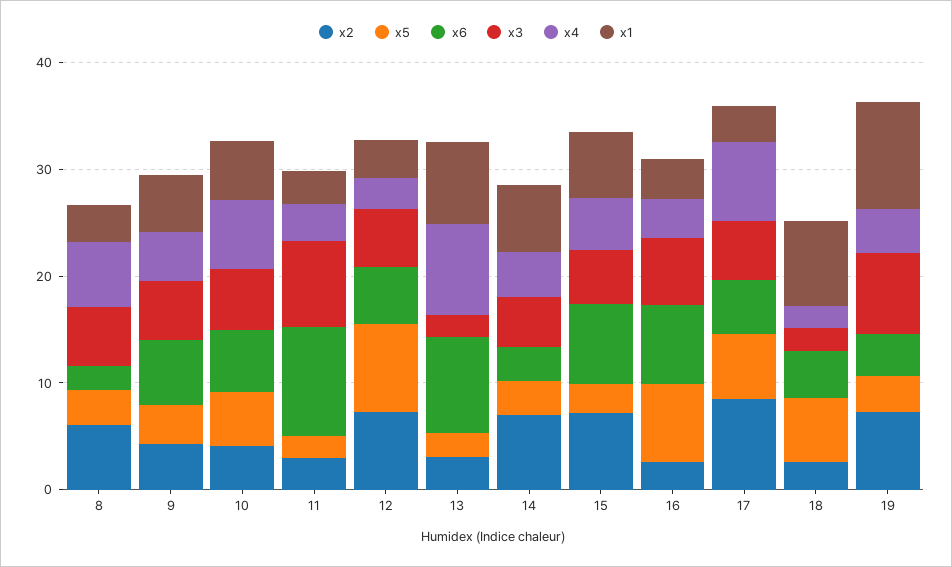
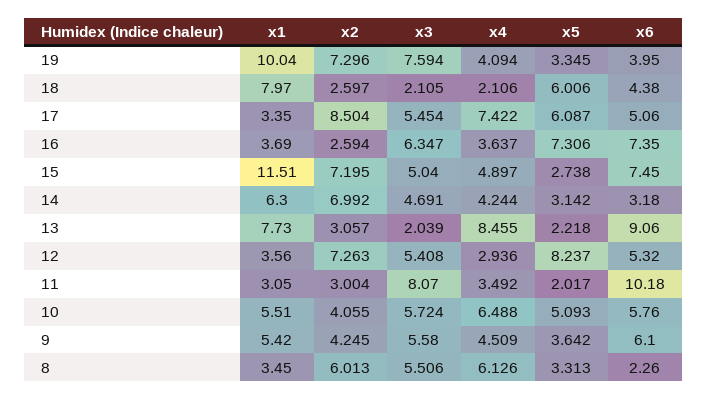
  {
    "x2": {
      "8": 6.013,
      "9": 4.245,
      "10": 4.055,
      "11": 3.004,
      "12": 7.263,
      "13": 3.057,
      "14": 6.992,
      "15": 7.195,
      "16": 2.594,
      "17": 8.504,
      "18": 2.597,
      "19": 7.296
    },
    "x5": {
      "8": 3.313,
      "9": 3.642,
      "10": 5.093,
      "11": 2.017,
      "12": 8.237,
      "13": 2.218,
      "14": 3.142,
      "15": 2.738,
      "16": 7.306,
      "17": 6.087,
      "18": 6.006,
      "19": 3.345
    },
    "x6": {
      "8": 2.26,
      "9": 6.1,
      "10": 5.76,
      "11": 10.18,
      "12": 5.32,
      "13": 9.06,
      "14": 3.18,
      "15": 7.45,
      "16": 7.35,
      "17": 5.06,
      "18": 4.38,
      "19": 3.95
    },
    "x3": {
      "8": 5.506,
      "9": 5.58,
      "10": 5.724,
      "11": 8.07,
      "12": 5.408,
      "13": 2.039,
      "14": 4.691,
      "15": 5.04,
      "16": 6.347,
      "17": 5.454,
      "18": 2.105,
      "19": 7.594
    },
    "x4": {
      "8": 6.126,
      "9": 4.509,
      "10": 6.488,
      "11": 3.492,
      "12": 2.936,
      "13": 8.455,
      "14": 4.244,
      "15": 4.897,
      "16": 3.637,
      "17": 7.422,
      "18": 2.106,
      "19": 4.094
    },
    "x1": {
      "8": 3.45,
      "9": 5.42,
      "10": 5.51,
      "11": 3.05,
      "12": 3.56,
      "13": 7.73,
      "14": 6.3,
-     "15": 6,
+     "15": 11.51,
      "16": 3.69,
      "17": 3.35,
      "18": 7.97,
      "19": 10.04
    }
  }

